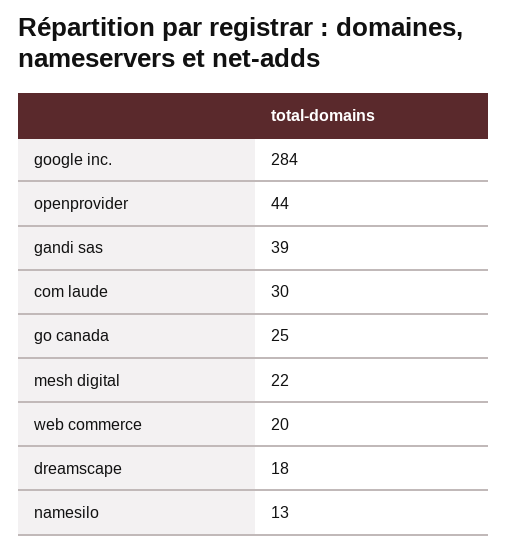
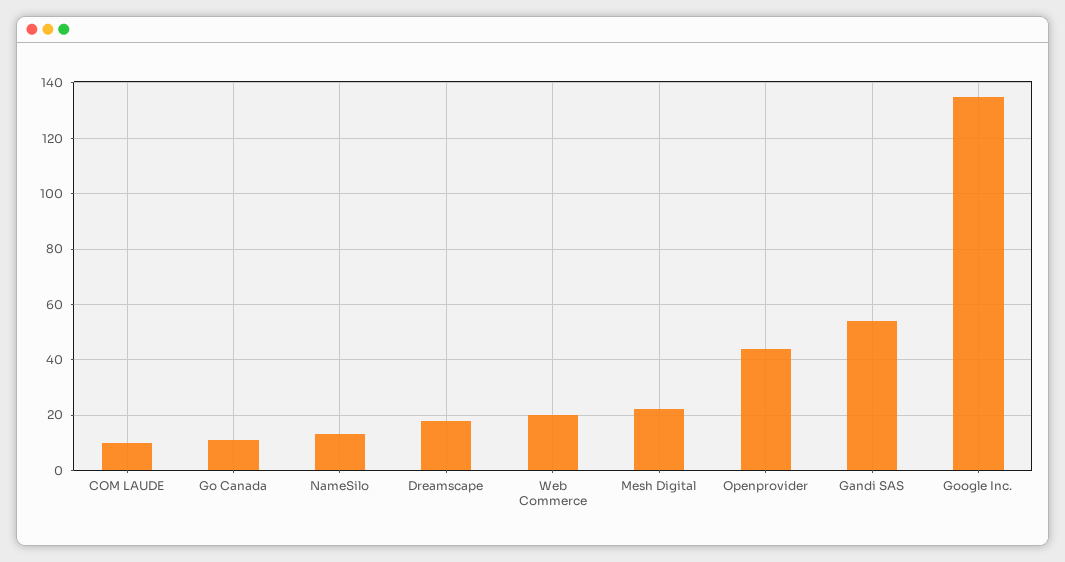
  {
-   "google inc.": 284,
+   "google inc.": 135,
    "openprovider": 44,
-   "gandi sas": 39,
+   "gandi sas": 55,
-   "com laude": 30,
+   "com laude": 10,
-   "go canada": 25,
+   "go canada": 10,
    "mesh digital": 22,
    "web commerce": 20,
    "dreamscape": 18,
    "namesilo": 13
  }

